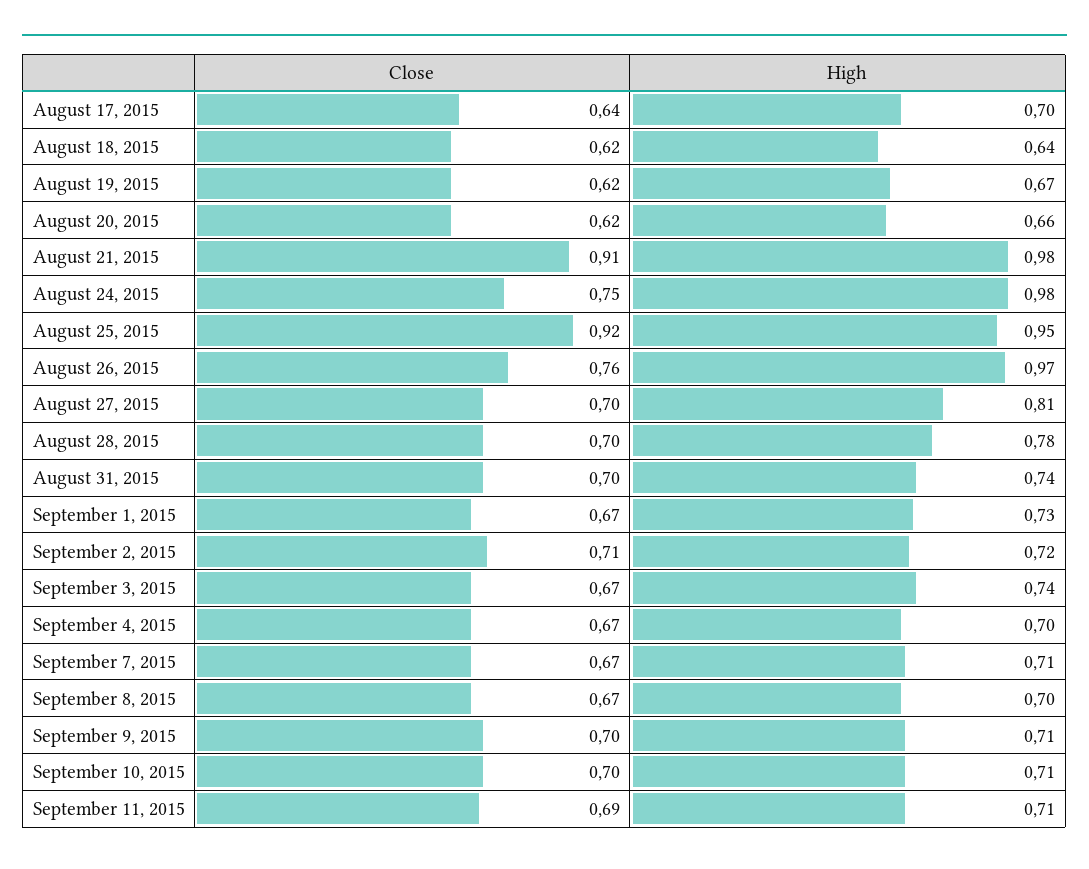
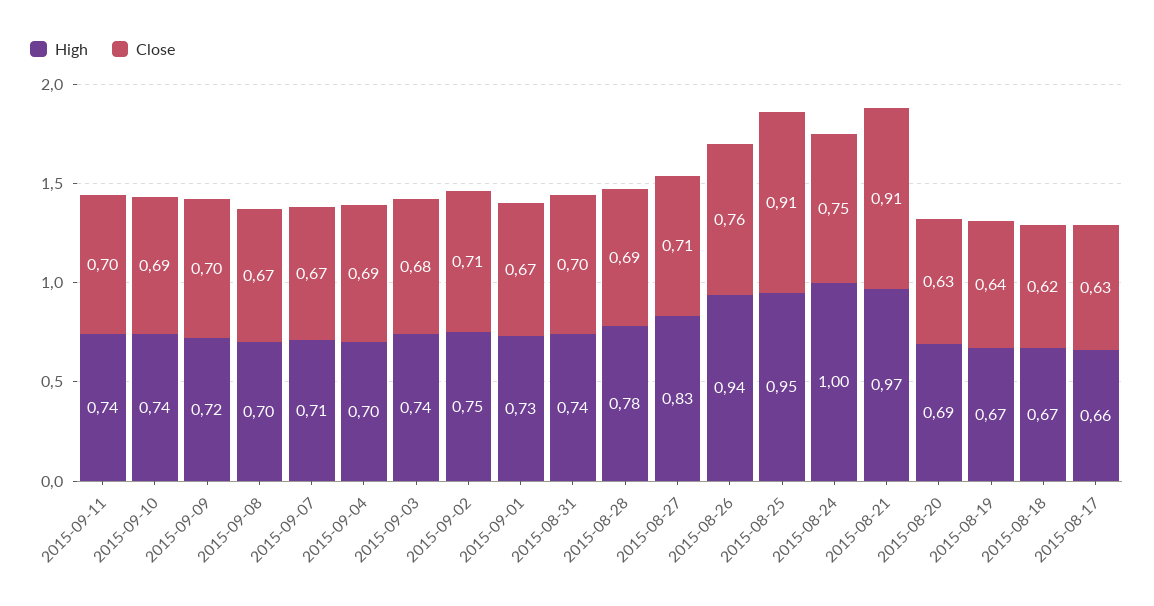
  {
    "Close": {
-     "August 17, 2015": 0.64,
+     "August 17, 2015": 0.63,
      "August 18, 2015": 0.62,
-     "August 19, 2015": 0.62,
+     "August 19, 2015": 0.64,
-     "August 20, 2015": 0.62,
+     "August 20, 2015": 0.63,
      "August 21, 2015": 0.91,
      "August 24, 2015": 0.75,
-     "August 25, 2015": 0.92,
+     "August 25, 2015": 0.91,
      "August 26, 2015": 0.76,
-     "August 27, 2015": 0.7,
+     "August 27, 2015": 0.71,
-     "August 28, 2015": 0.7,
+     "August 28, 2015": 0.69,
      "August 31, 2015": 0.7,
      "September 1, 2015": 0.67,
      "September 2, 2015": 0.71,
-     "September 3, 2015": 0.67,
+     "September 3, 2015": 0.68,
-     "September 4, 2015": 0.67,
+     "September 4, 2015": 0.69,
      "September 7, 2015": 0.67,
      "September 8, 2015": 0.67,
      "September 9, 2015": 0.7,
-     "September 10, 2015": 0.7,
+     "September 10, 2015": 0.69,
-     "September 11, 2015": 0.69
+     "September 11, 2015": 0.7
    },
    "High": {
-     "August 17, 2015": 0.7,
+     "August 17, 2015": 0.66,
-     "August 18, 2015": 0.64,
+     "August 18, 2015": 0.67,
      "August 19, 2015": 0.67,
-     "August 20, 2015": 0.66,
+     "August 20, 2015": 0.69,
-     "August 21, 2015": 0.98,
+     "August 21, 2015": 0.97,
-     "August 24, 2015": 0.98,
+     "August 24, 2015": 1,
      "August 25, 2015": 0.95,
-     "August 26, 2015": 0.97,
+     "August 26, 2015": 0.94,
-     "August 27, 2015": 0.81,
+     "August 27, 2015": 0.83,
      "August 28, 2015": 0.78,
      "August 31, 2015": 0.74,
      "September 1, 2015": 0.73,
-     "September 2, 2015": 0.72,
+     "September 2, 2015": 0.75,
      "September 3, 2015": 0.74,
      "September 4, 2015": 0.7,
      "September 7, 2015": 0.71,
      "September 8, 2015": 0.7,
-     "September 9, 2015": 0.71,
+     "September 9, 2015": 0.72,
-     "September 10, 2015": 0.71,
+     "September 10, 2015": 0.74,
-     "September 11, 2015": 0.71
+     "September 11, 2015": 0.74
    }
  }

